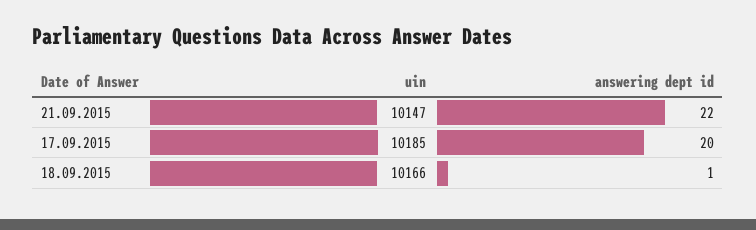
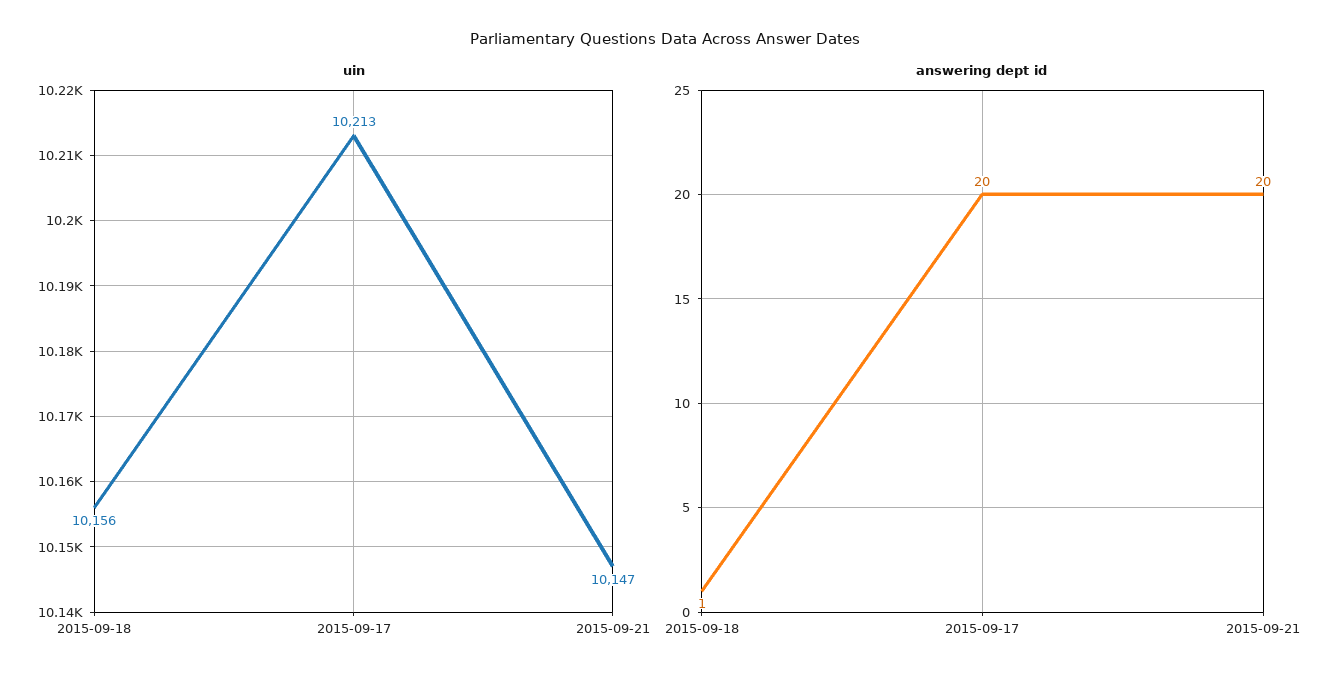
  {
    "uin": {
      "21.09.2015": 10147,
-     "17.09.2015": 10185,
+     "17.09.2015": 10213,
-     "18.09.2015": 10166
+     "18.09.2015": 10156
    },
    "answering dept id": {
-     "21.09.2015": 22,
+     "21.09.2015": 20,
      "17.09.2015": 20,
      "18.09.2015": 1
    }
  }

